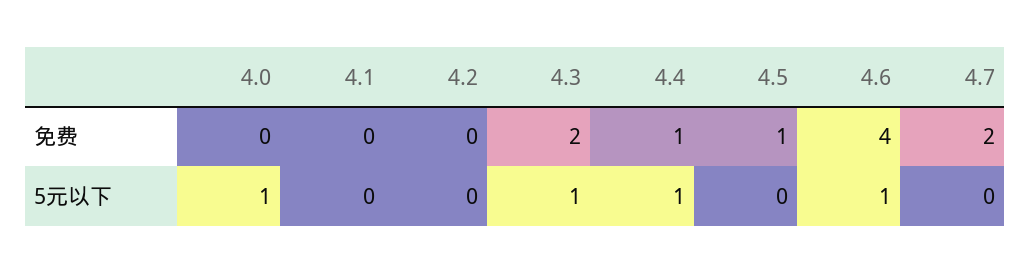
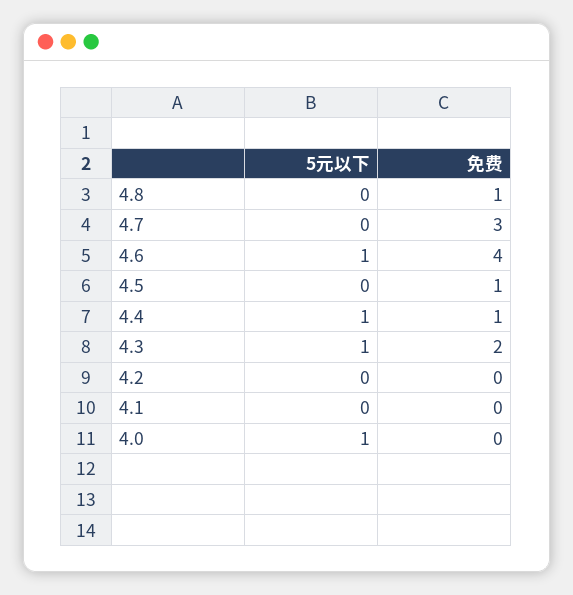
  {
    "4.0": {
      "免费": 0,
      "5元以下": 1
    },
    "4.1": {
      "免费": 0,
      "5元以下": 0
    },
    "4.2": {
      "免费": 0,
      "5元以下": 0
    },
    "4.3": {
      "免费": 2,
      "5元以下": 1
    },
    "4.4": {
      "免费": 1,
      "5元以下": 1
    },
    "4.5": {
      "免费": 1,
      "5元以下": 0
    },
    "4.6": {
      "免费": 4,
      "5元以下": 1
    },
    "4.7": {
-     "免费": 2,
+     "免费": 3,
      "5元以下": 0
-   }
+   },
+   "4.8": {
+     "5元以下": 0,
+     "免费": 1
+   }
  }

